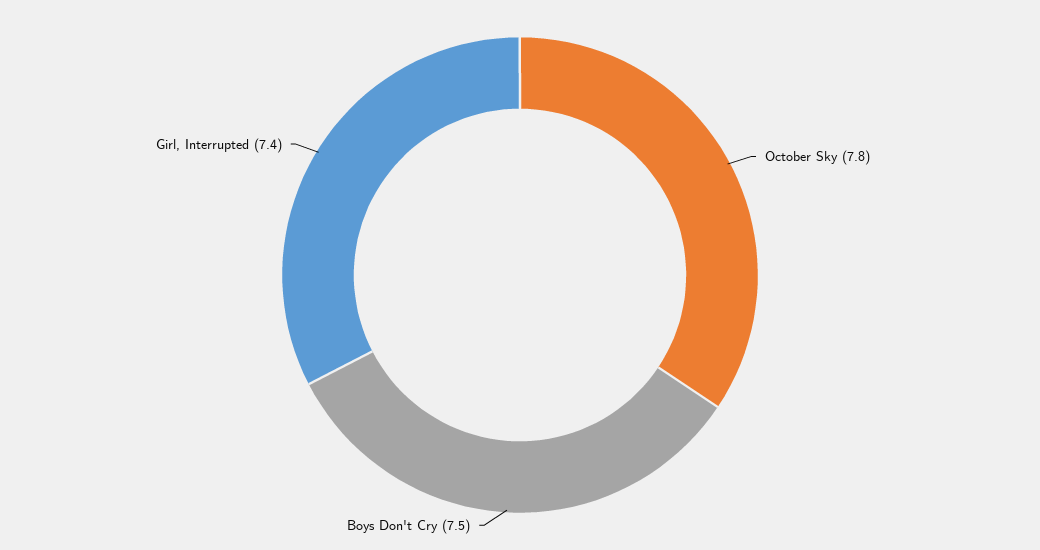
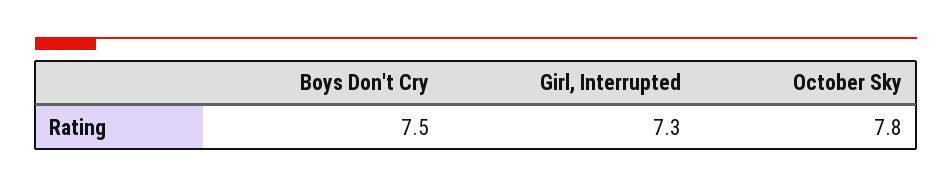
  {
    "October Sky": 7.8,
    "Boys Don't Cry": 7.5,
-   "Girl, Interrupted": 7.4
+   "Girl, Interrupted": 7.3
  }

